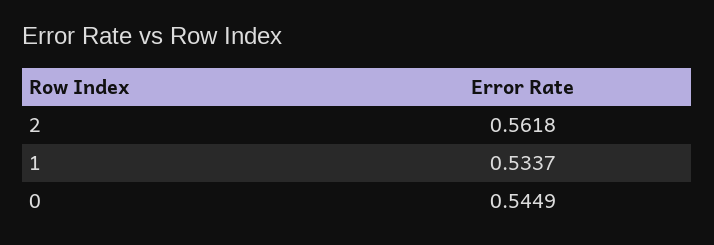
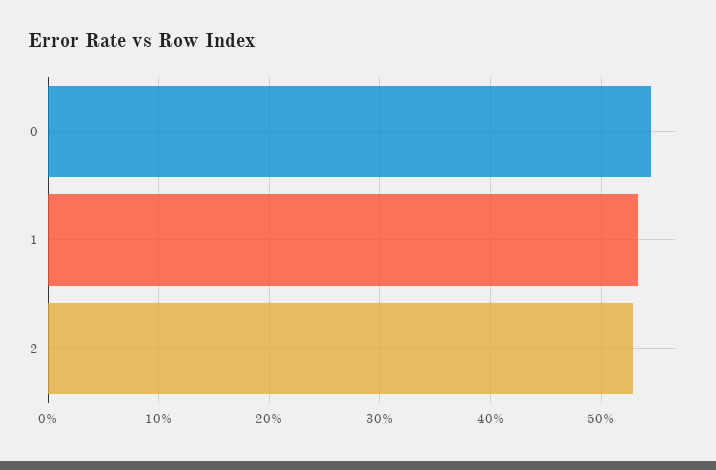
  {
-   "2": 0.5618,
+   "2": 0.53,
    "1": 0.5337,
    "0": 0.5449
  }

